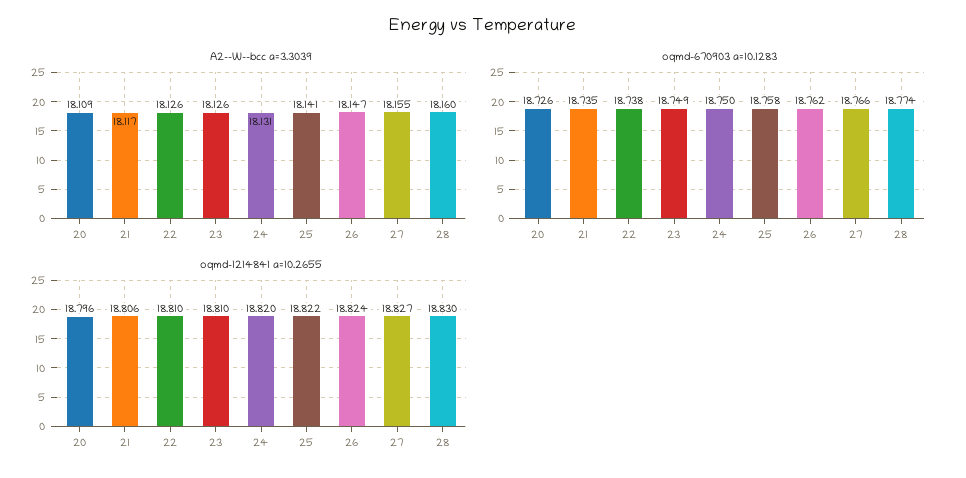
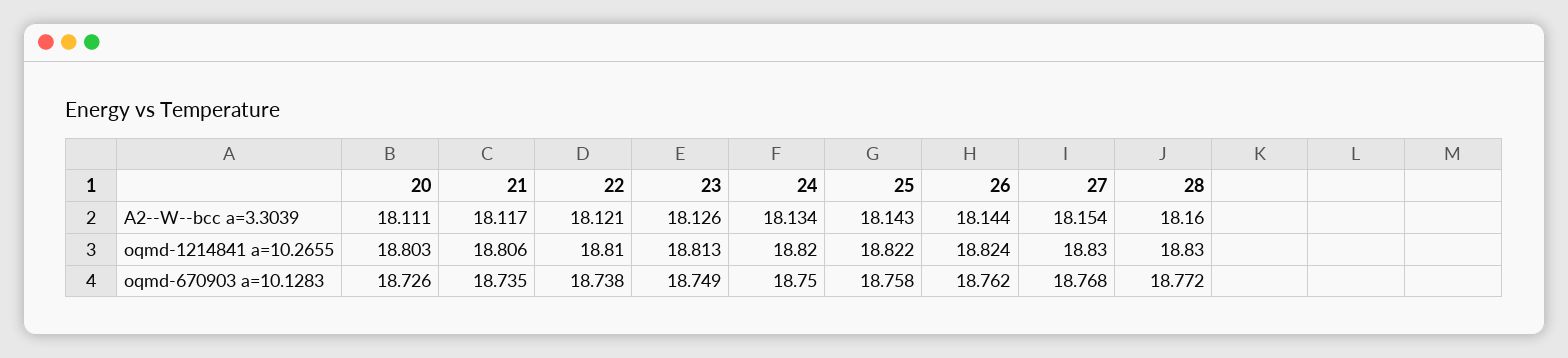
  {
    "A2--W--bcc a=3.3039": {
-     "20": 18.109,
+     "20": 18.111,
      "21": 18.117,
-     "22": 18.126,
+     "22": 18.121,
      "23": 18.126,
-     "24": 18.131,
+     "24": 18.134,
-     "25": 18.141,
+     "25": 18.143,
-     "26": 18.147,
+     "26": 18.144,
-     "27": 18.155,
+     "27": 18.154,
      "28": 18.16
    },
    "oqmd-670903 a=10.1283": {
      "20": 18.726,
      "21": 18.735,
      "22": 18.738,
      "23": 18.749,
      "24": 18.75,
      "25": 18.758,
      "26": 18.762,
-     "27": 18.766,
+     "27": 18.768,
-     "28": 18.774
+     "28": 18.772
    },
    "oqmd-1214841 a=10.2655": {
-     "20": 18.796,
+     "20": 18.803,
      "21": 18.806,
      "22": 18.81,
-     "23": 18.81,
+     "23": 18.813,
      "24": 18.82,
      "25": 18.822,
      "26": 18.824,
-     "27": 18.827,
+     "27": 18.83,
      "28": 18.83
    }
  }

